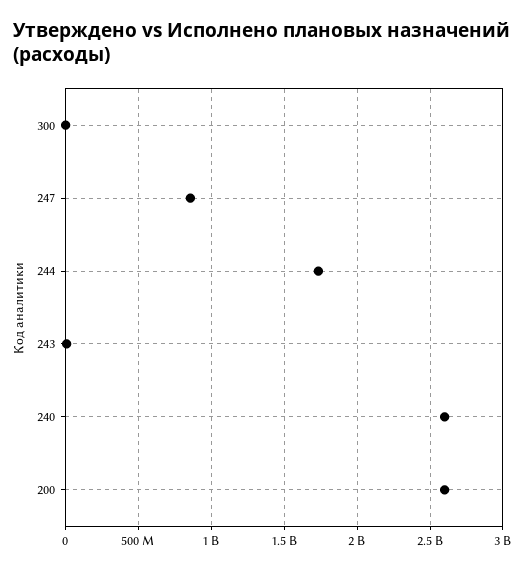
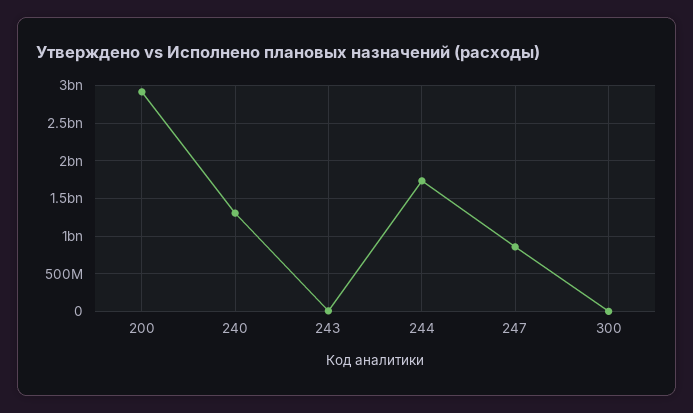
  {
    "300": 0,
    "247": 850000000,
    "244": 1750000000,
    "243": 0,
-   "240": 2600000000,
+   "240": 1300000000,
-   "200": 2600000000
+   "200": 2900000000
  }

